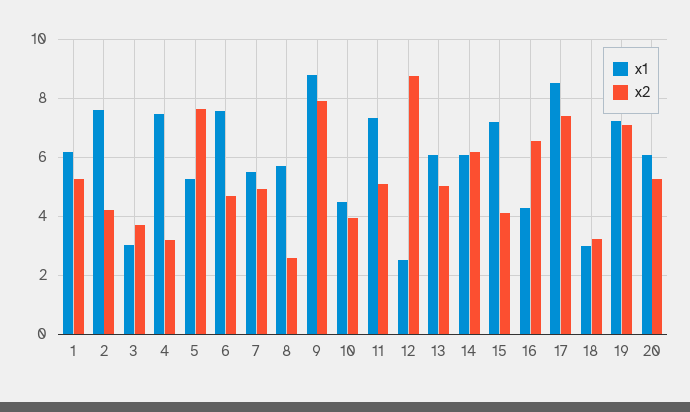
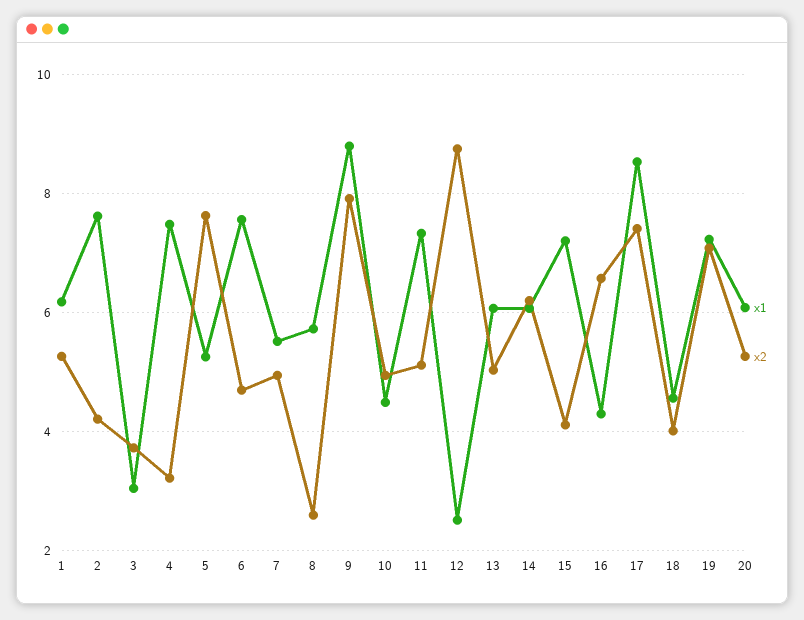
  {
    "x1": {
      "1": 6.2,
      "2": 7.6,
      "3": 3,
      "4": 7.4,
      "5": 5.2,
      "6": 7.6,
      "7": 5.6,
      "8": 5.8,
      "9": 8.8,
      "10": 4.4,
      "11": 7.4,
      "12": 2.6,
      "13": 6,
      "14": 6,
      "15": 7.2,
      "16": 4.2,
      "17": 8.6,
-     "18": 3,
+     "18": 4.6,
      "19": 7.2,
      "20": 6
    },
    "x2": {
      "1": 5.2,
      "2": 4.2,
      "3": 3.8,
      "4": 3.2,
      "5": 7.6,
      "6": 4.6,
      "7": 5,
      "8": 2.6,
      "9": 8,
-     "10": 4,
+     "10": 5,
      "11": 5.2,
      "12": 8.8,
      "13": 5,
      "14": 6.2,
      "15": 4.2,
      "16": 6.6,
      "17": 7.4,
-     "18": 3.25,
+     "18": 4,
      "19": 7,
      "20": 5.2
    }
  }

